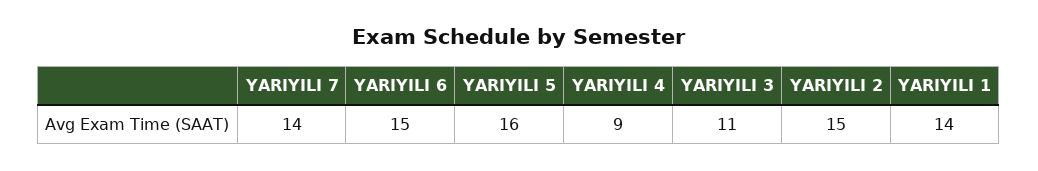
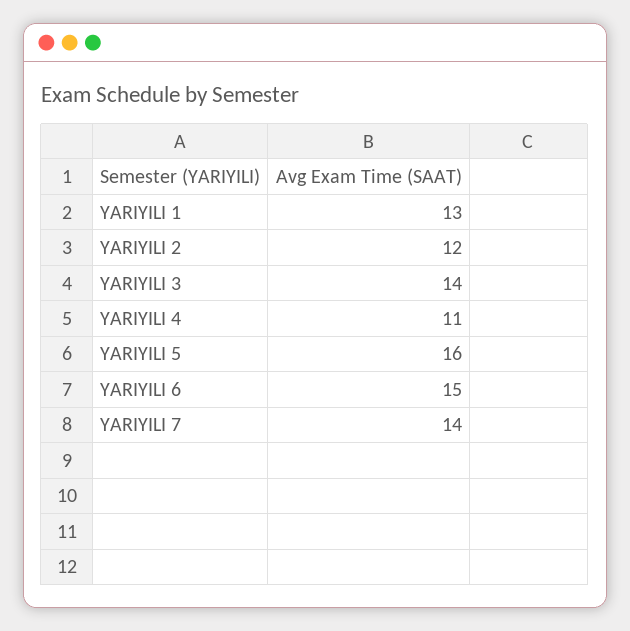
  {
    "YARIYILI 7": 14,
    "YARIYILI 6": 15,
    "YARIYILI 5": 16,
-   "YARIYILI 4": 9,
+   "YARIYILI 4": 11,
-   "YARIYILI 3": 11,
+   "YARIYILI 3": 14,
-   "YARIYILI 2": 15,
+   "YARIYILI 2": 12,
-   "YARIYILI 1": 14
+   "YARIYILI 1": 13
  }

